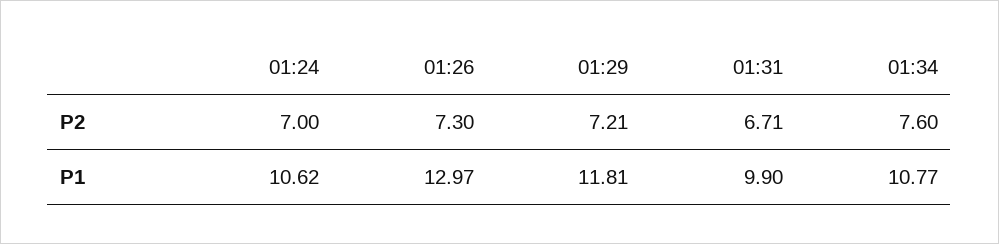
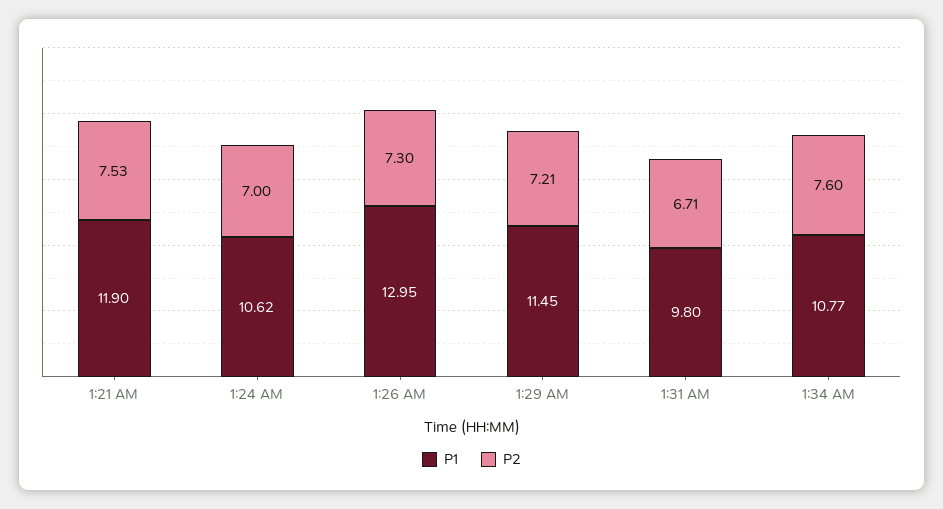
  {
    "P2": {
      "01:24": 7,
      "01:26": 7.3,
      "01:29": 7.21,
      "01:31": 6.71,
-     "01:34": 7.6
+     "01:34": 7.6,
+     "1:21 AM": 7.53
    },
    "P1": {
      "01:24": 10.62,
-     "01:26": 12.97,
+     "01:26": 12.95,
-     "01:29": 11.81,
+     "01:29": 11.45,
-     "01:31": 9.9,
+     "01:31": 9.8,
-     "01:34": 10.77
+     "01:34": 10.77,
+     "1:21 AM": 11.9
    }
  }

